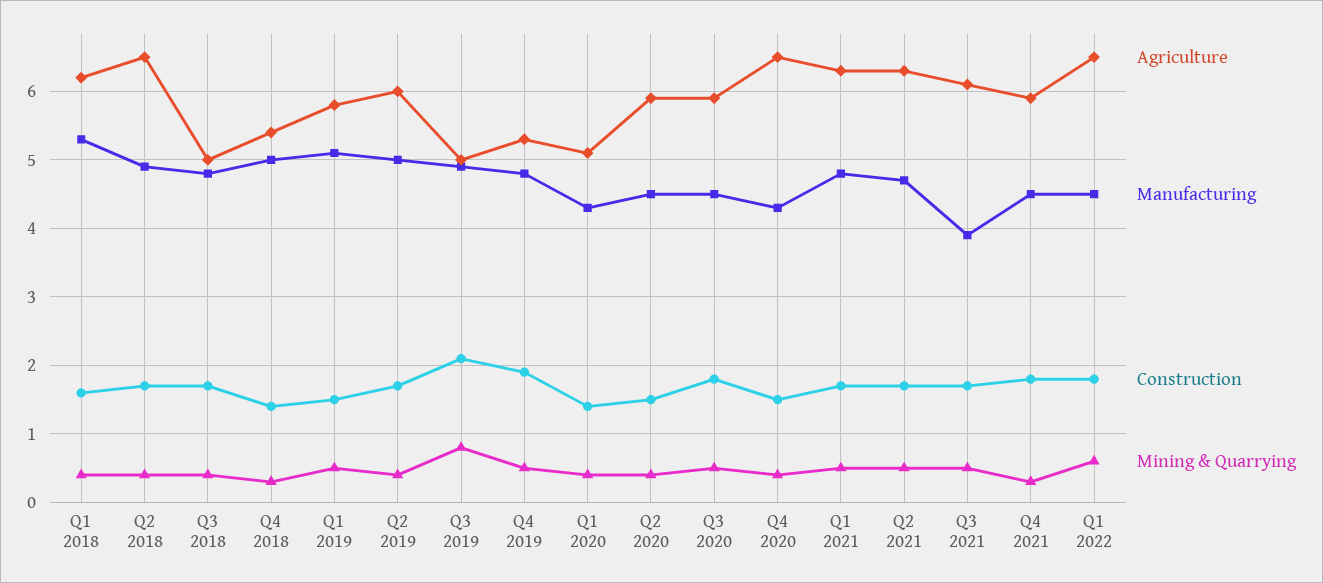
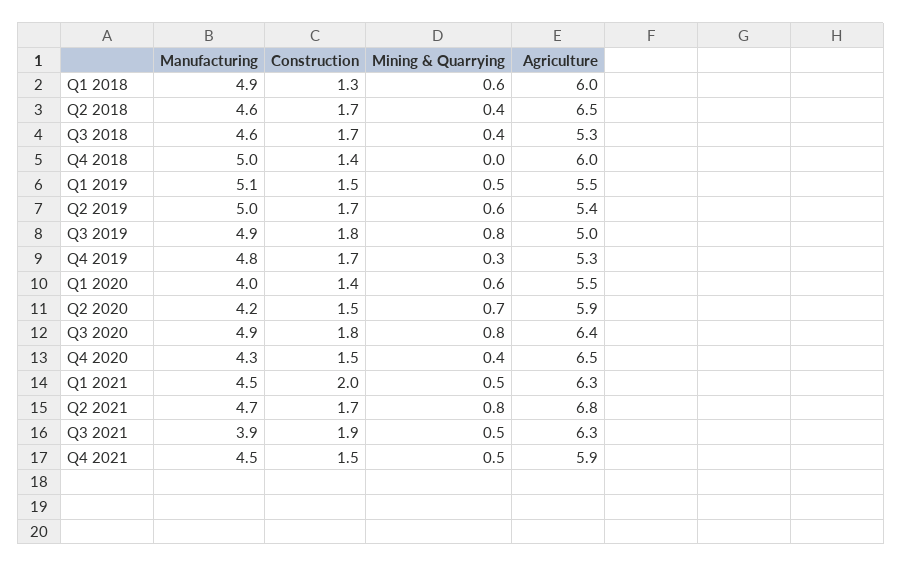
  {
    "Agriculture": {
-     "Q1 2018": 6.2,
+     "Q1 2018": 6,
      "Q2 2018": 6.5,
-     "Q3 2018": 5,
+     "Q3 2018": 5.3,
-     "Q4 2018": 5.4,
+     "Q4 2018": 6,
-     "Q1 2019": 5.8,
+     "Q1 2019": 5.5,
-     "Q2 2019": 6,
+     "Q2 2019": 5.4,
      "Q3 2019": 5,
      "Q4 2019": 5.3,
-     "Q1 2020": 5.1,
+     "Q1 2020": 5.5,
      "Q2 2020": 5.9,
-     "Q3 2020": 5.9,
+     "Q3 2020": 6.4,
      "Q4 2020": 6.5,
      "Q1 2021": 6.3,
-     "Q2 2021": 6.3,
+     "Q2 2021": 6.8,
-     "Q3 2021": 6.1,
+     "Q3 2021": 6.3,
-     "Q4 2021": 5.9,
+     "Q4 2021": 5.9
-     "Q1 2022": 6.5
    },
    "Manufacturing": {
-     "Q1 2018": 5.3,
+     "Q1 2018": 4.9,
-     "Q2 2018": 4.9,
+     "Q2 2018": 4.6,
-     "Q3 2018": 4.8,
+     "Q3 2018": 4.6,
      "Q4 2018": 5,
      "Q1 2019": 5.1,
      "Q2 2019": 5,
      "Q3 2019": 4.9,
      "Q4 2019": 4.8,
-     "Q1 2020": 4.3,
+     "Q1 2020": 4,
-     "Q2 2020": 4.5,
+     "Q2 2020": 4.2,
-     "Q3 2020": 4.5,
+     "Q3 2020": 4.9,
      "Q4 2020": 4.3,
-     "Q1 2021": 4.8,
+     "Q1 2021": 4.5,
      "Q2 2021": 4.7,
      "Q3 2021": 3.9,
-     "Q4 2021": 4.5,
+     "Q4 2021": 4.5
-     "Q1 2022": 4.5
    },
    "Construction": {
-     "Q1 2018": 1.6,
+     "Q1 2018": 1.3,
      "Q2 2018": 1.7,
      "Q3 2018": 1.7,
      "Q4 2018": 1.4,
      "Q1 2019": 1.5,
      "Q2 2019": 1.7,
-     "Q3 2019": 2.1,
+     "Q3 2019": 1.8,
-     "Q4 2019": 1.9,
+     "Q4 2019": 1.7,
      "Q1 2020": 1.4,
      "Q2 2020": 1.5,
      "Q3 2020": 1.8,
      "Q4 2020": 1.5,
-     "Q1 2021": 1.7,
+     "Q1 2021": 2,
      "Q2 2021": 1.7,
-     "Q3 2021": 1.7,
+     "Q3 2021": 1.9,
-     "Q4 2021": 1.8,
+     "Q4 2021": 1.5
-     "Q1 2022": 1.8
    },
    "Mining & Quarrying": {
-     "Q1 2018": 0.4,
+     "Q1 2018": 0.6,
      "Q2 2018": 0.4,
      "Q3 2018": 0.4,
-     "Q4 2018": 0.3,
+     "Q4 2018": 0,
      "Q1 2019": 0.5,
-     "Q2 2019": 0.4,
+     "Q2 2019": 0.6,
      "Q3 2019": 0.8,
-     "Q4 2019": 0.5,
+     "Q4 2019": 0.3,
-     "Q1 2020": 0.4,
+     "Q1 2020": 0.6,
-     "Q2 2020": 0.4,
+     "Q2 2020": 0.7,
-     "Q3 2020": 0.5,
+     "Q3 2020": 0.8,
      "Q4 2020": 0.4,
      "Q1 2021": 0.5,
-     "Q2 2021": 0.5,
+     "Q2 2021": 0.8,
      "Q3 2021": 0.5,
-     "Q4 2021": 0.3,
+     "Q4 2021": 0.5
-     "Q1 2022": 0.6
    }
  }

